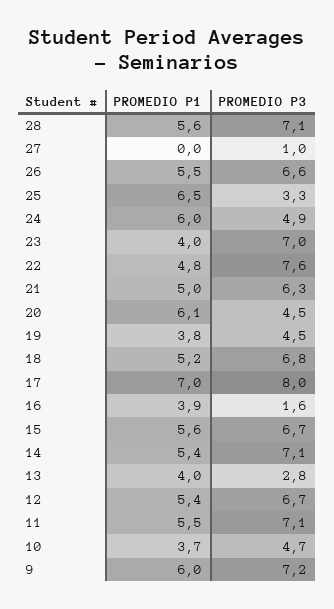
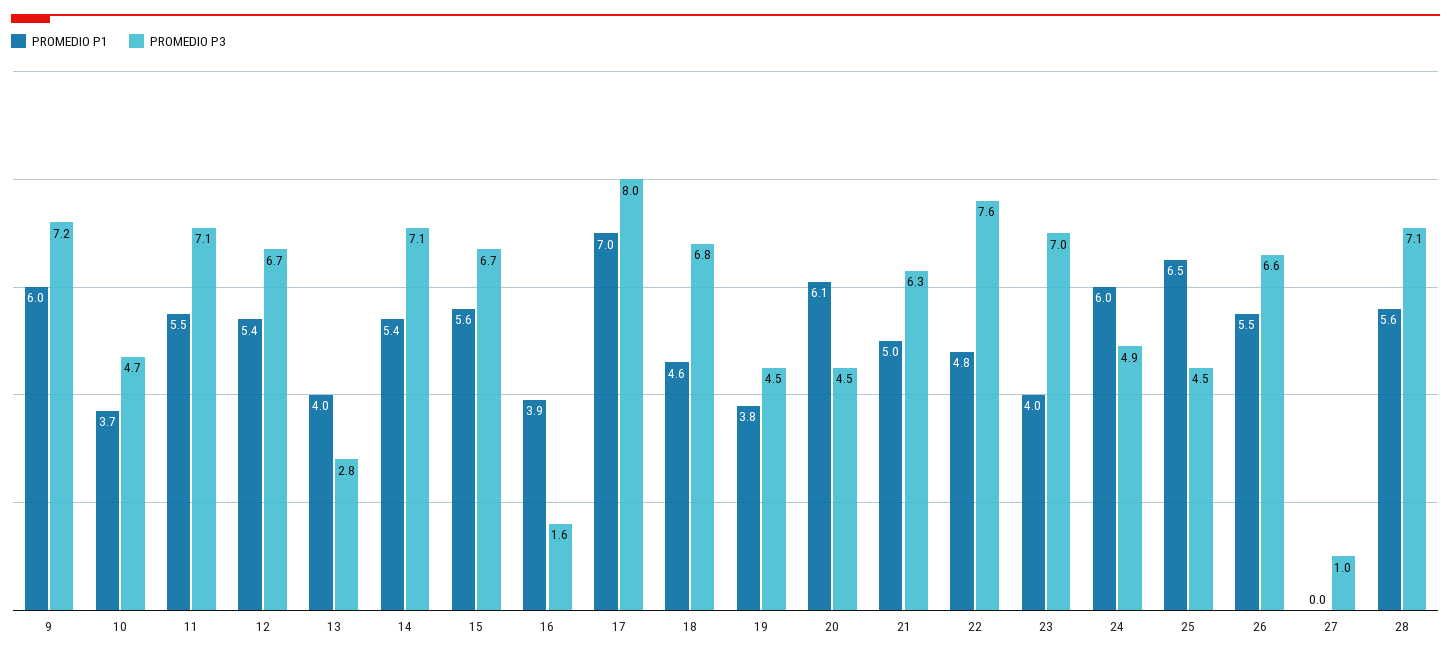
  {
    "PROMEDIO P1": {
      "28": 5.6,
      "27": 0,
      "26": 5.5,
      "25": 6.5,
      "24": 6,
      "23": 4,
      "22": 4.8,
      "21": 5,
      "20": 6.1,
      "19": 3.8,
-     "18": 5.2,
+     "18": 4.6,
      "17": 7,
      "16": 3.9,
      "15": 5.6,
      "14": 5.4,
      "13": 4,
      "12": 5.4,
      "11": 5.5,
      "10": 3.7,
      "9": 6
    },
    "PROMEDIO P3": {
      "28": 7.1,
      "27": 1,
      "26": 6.6,
-     "25": 3.3,
+     "25": 4.5,
      "24": 4.9,
      "23": 7,
      "22": 7.6,
      "21": 6.3,
      "20": 4.5,
      "19": 4.5,
      "18": 6.8,
      "17": 8,
      "16": 1.6,
      "15": 6.7,
      "14": 7.1,
      "13": 2.8,
      "12": 6.7,
      "11": 7.1,
      "10": 4.7,
      "9": 7.2
    }
  }

